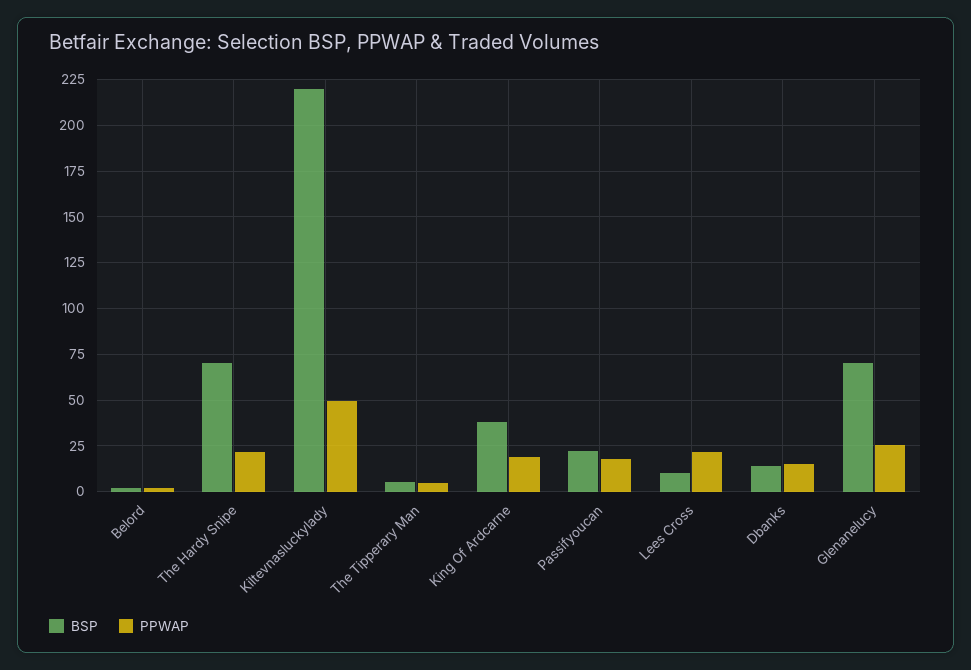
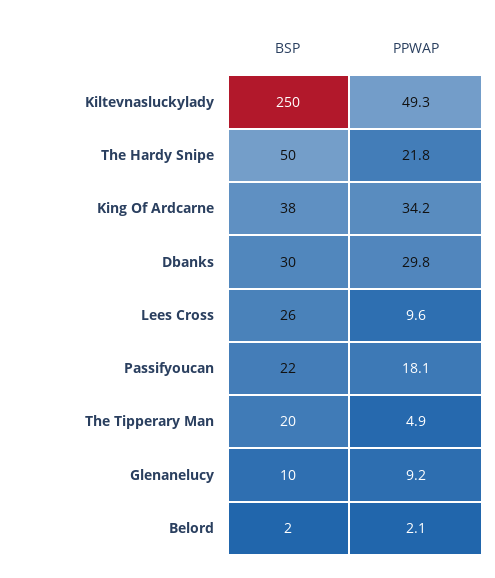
  {
    "BSP": {
      "Belord": 2,
-     "The Hardy Snipe": 70,
+     "The Hardy Snipe": 50,
-     "Kiltevnasluckylady": 220,
+     "Kiltevnasluckylady": 250,
-     "The Tipperary Man": 5,
+     "The Tipperary Man": 20,
      "King Of Ardcarne": 38,
      "Passifyoucan": 22,
-     "Lees Cross": 10,
+     "Lees Cross": 26,
-     "Dbanks": 15,
+     "Dbanks": 30,
-     "Glenanelucy": 70
+     "Glenanelucy": 10
    },
    "PPWAP": {
      "Belord": 2.1,
      "The Hardy Snipe": 21.8,
      "Kiltevnasluckylady": 49.3,
      "The Tipperary Man": 4.9,
-     "King Of Ardcarne": 20,
+     "King Of Ardcarne": 34.2,
      "Passifyoucan": 18.1,
-     "Lees Cross": 20,
+     "Lees Cross": 9.6,
-     "Dbanks": 15,
+     "Dbanks": 29.8,
-     "Glenanelucy": 25
+     "Glenanelucy": 9.2
    }
  }

